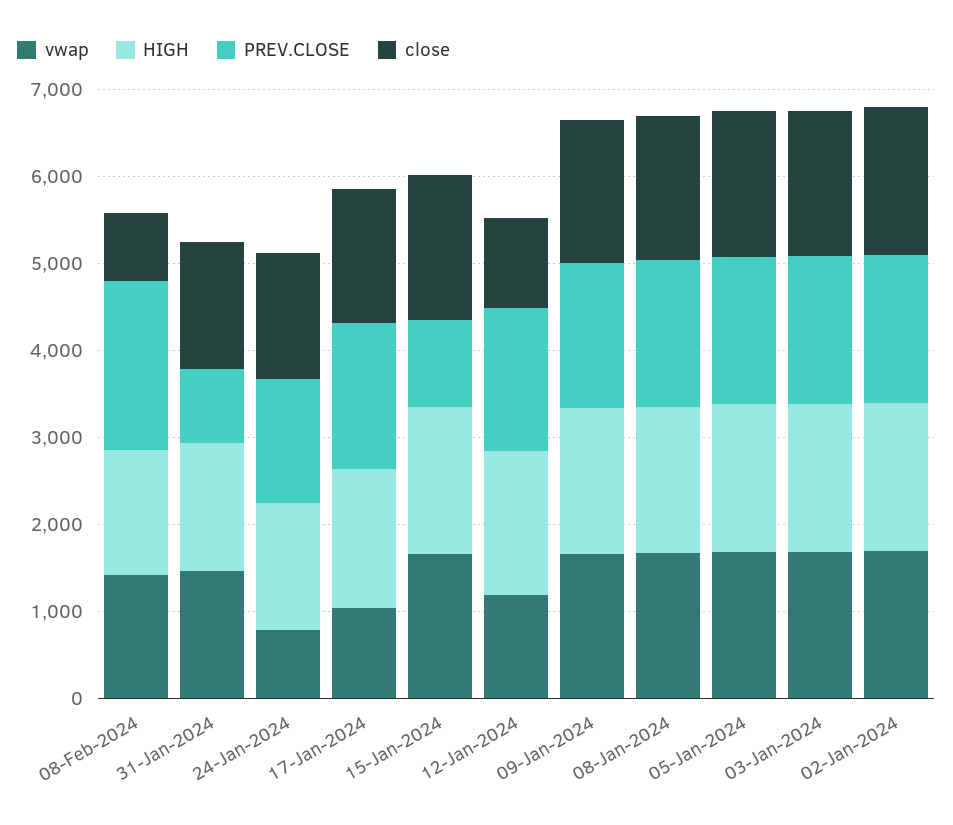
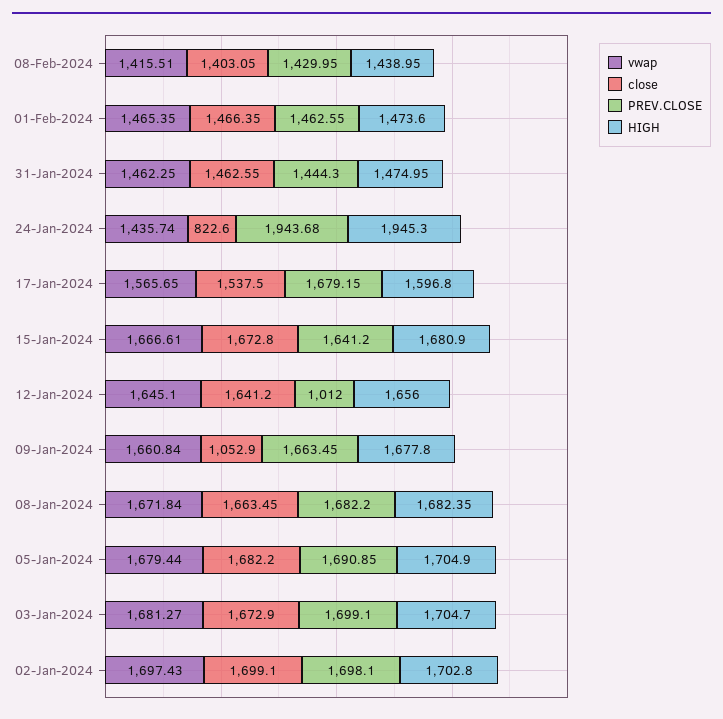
  {
    "vwap": {
      "08-Feb-2024": 1415.51,
      "31-Jan-2024": 1462.25,
-     "24-Jan-2024": 800,
+     "24-Jan-2024": 1435.74,
-     "17-Jan-2024": 1000,
+     "17-Jan-2024": 1565.65,
      "15-Jan-2024": 1666.61,
-     "12-Jan-2024": 1200,
+     "12-Jan-2024": 1645.1,
      "09-Jan-2024": 1660.84,
      "08-Jan-2024": 1671.84,
      "05-Jan-2024": 1679.44,
      "03-Jan-2024": 1681.27,
-     "02-Jan-2024": 1697.43
+     "02-Jan-2024": 1697.43,
+     "01-Feb-2024": 1465.35
    },
    "HIGH": {
      "08-Feb-2024": 1438.95,
      "31-Jan-2024": 1474.95,
-     "24-Jan-2024": 1400,
+     "24-Jan-2024": 1945.3,
      "17-Jan-2024": 1596.8,
      "15-Jan-2024": 1680.9,
      "12-Jan-2024": 1656,
      "09-Jan-2024": 1677.8,
      "08-Jan-2024": 1682.35,
      "05-Jan-2024": 1704.9,
      "03-Jan-2024": 1704.7,
-     "02-Jan-2024": 1702.8
+     "02-Jan-2024": 1702.8,
+     "01-Feb-2024": 1473.6
    },
    "PREV.CLOSE": {
-     "08-Feb-2024": 2000,
+     "08-Feb-2024": 1429.95,
-     "31-Jan-2024": 800,
+     "31-Jan-2024": 1444.3,
-     "24-Jan-2024": 1400,
+     "24-Jan-2024": 1943.68,
      "17-Jan-2024": 1679.15,
-     "15-Jan-2024": 1000,
+     "15-Jan-2024": 1641.2,
-     "12-Jan-2024": 1600,
+     "12-Jan-2024": 1012,
      "09-Jan-2024": 1663.45,
      "08-Jan-2024": 1682.2,
      "05-Jan-2024": 1690.85,
      "03-Jan-2024": 1699.1,
-     "02-Jan-2024": 1698.1
+     "02-Jan-2024": 1698.1,
+     "01-Feb-2024": 1462.55
    },
    "close": {
-     "08-Feb-2024": 800,
+     "08-Feb-2024": 1403.05,
      "31-Jan-2024": 1462.55,
-     "24-Jan-2024": 1400,
+     "24-Jan-2024": 822.6,
      "17-Jan-2024": 1537.5,
      "15-Jan-2024": 1672.8,
-     "12-Jan-2024": 1000,
+     "12-Jan-2024": 1641.2,
-     "09-Jan-2024": 1600,
+     "09-Jan-2024": 1052.9,
      "08-Jan-2024": 1663.45,
      "05-Jan-2024": 1682.2,
      "03-Jan-2024": 1672.9,
-     "02-Jan-2024": 1699.1
+     "02-Jan-2024": 1699.1,
+     "01-Feb-2024": 1466.35
    }
  }

